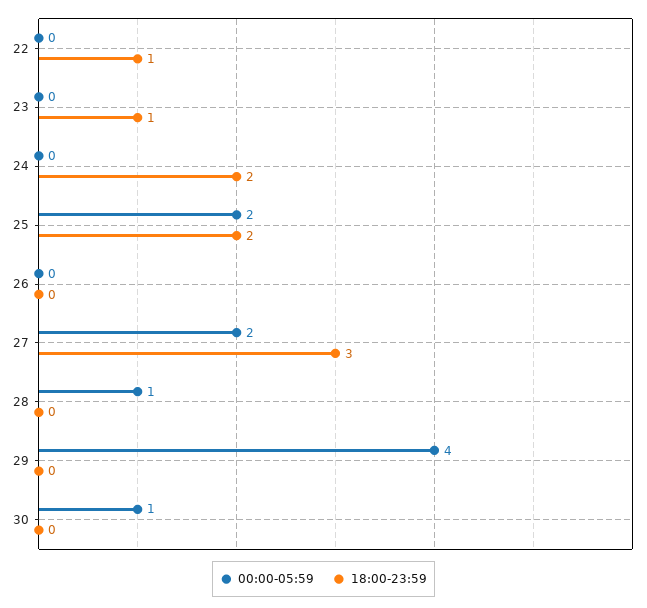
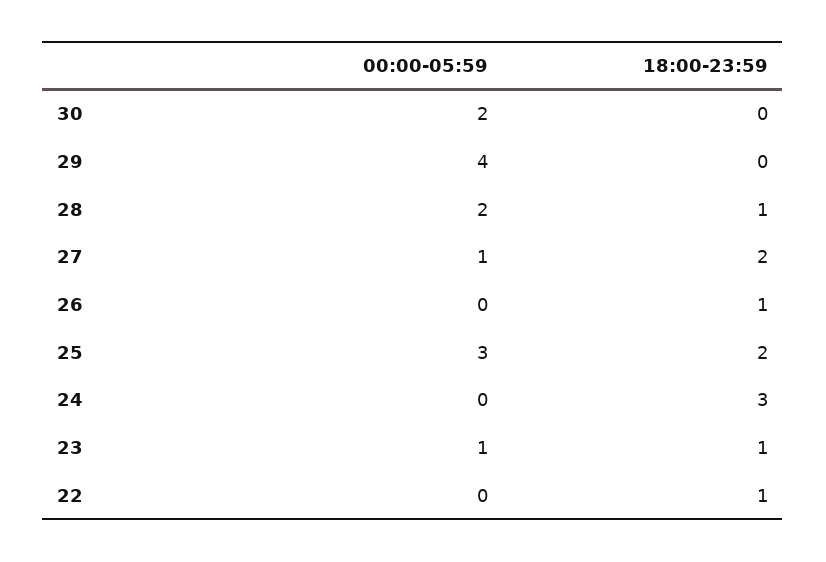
  {
    "00:00-05:59": {
      "22": 0,
-     "23": 0,
+     "23": 1,
      "24": 0,
-     "25": 2,
+     "25": 3,
      "26": 0,
-     "27": 2,
+     "27": 1,
-     "28": 1,
+     "28": 2,
      "29": 4,
-     "30": 1
+     "30": 2
    },
    "18:00-23:59": {
      "22": 1,
      "23": 1,
-     "24": 2,
+     "24": 3,
      "25": 2,
-     "26": 0,
+     "26": 1,
-     "27": 3,
+     "27": 2,
-     "28": 0,
+     "28": 1,
      "29": 0,
      "30": 0
    }
  }

